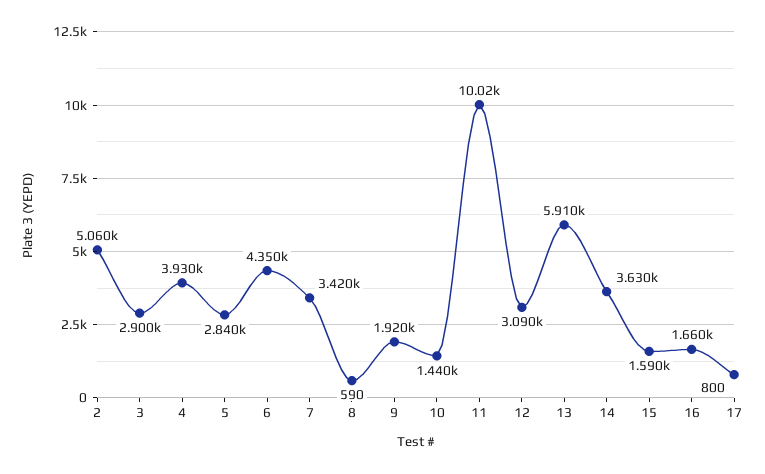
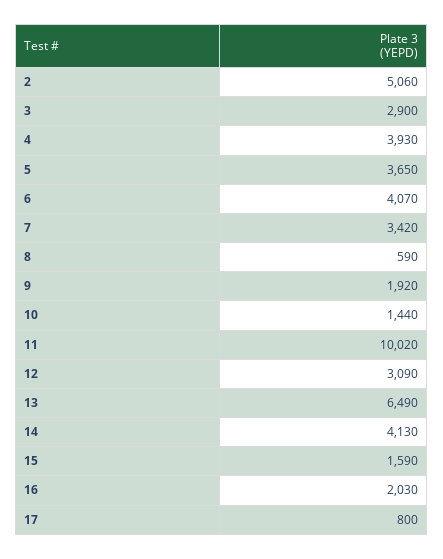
  {
    "2": 5060,
    "3": 2900,
    "4": 3930,
-   "5": 2840,
+   "5": 3650,
-   "6": 4350,
+   "6": 4070,
    "7": 3420,
    "8": 590,
    "9": 1920,
    "10": 1440,
    "11": 10020,
    "12": 3090,
-   "13": 5910,
+   "13": 6490,
-   "14": 3630,
+   "14": 4130,
    "15": 1590,
-   "16": 1660,
+   "16": 2030,
    "17": 800
  }

